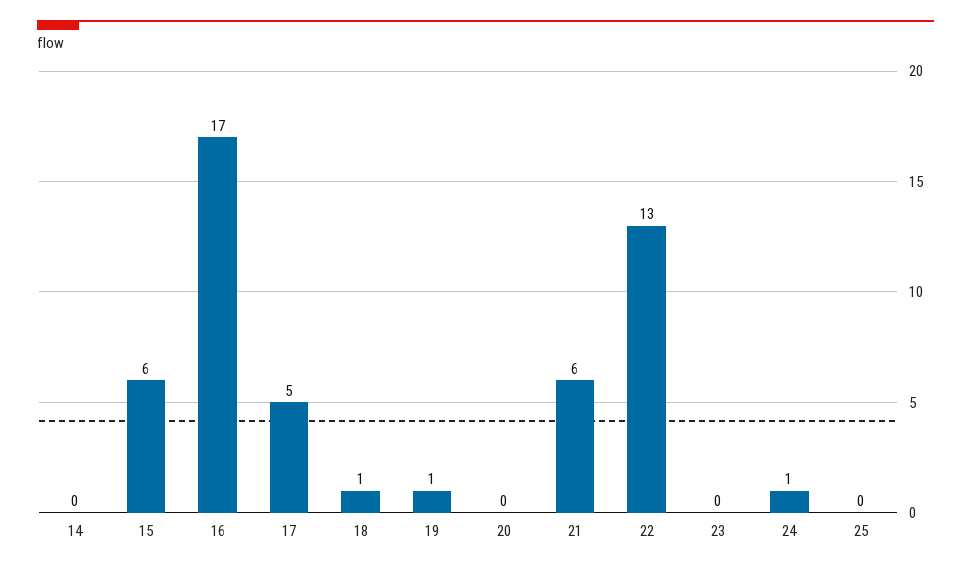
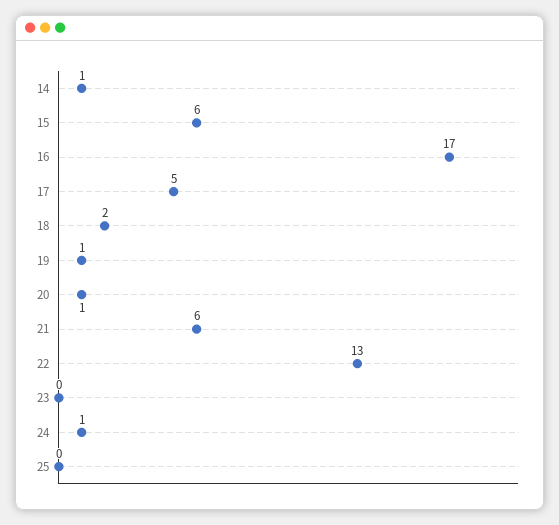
  {
-   "14": 0,
+   "14": 1,
    "15": 6,
    "16": 17,
    "17": 5,
-   "18": 1,
+   "18": 2,
    "19": 1,
-   "20": 0,
+   "20": 1,
    "21": 6,
    "22": 13,
    "23": 0,
    "24": 1,
    "25": 0
  }

